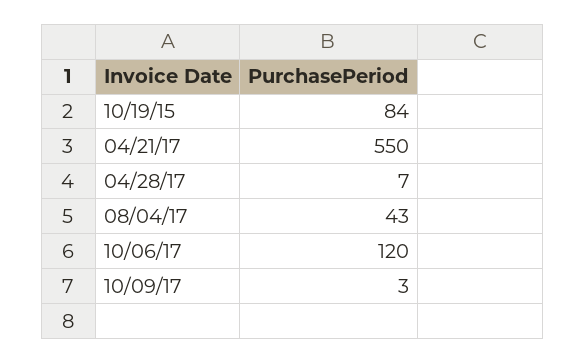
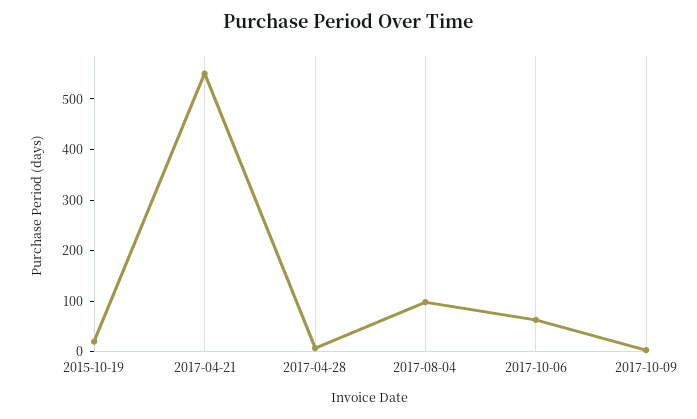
  {
-   "10/19/15": 84,
+   "10/19/15": 20,
    "04/21/17": 550,
    "04/28/17": 7,
-   "08/04/17": 43,
+   "08/04/17": 100,
-   "10/06/17": 120,
+   "10/06/17": 60,
    "10/09/17": 3
  }

